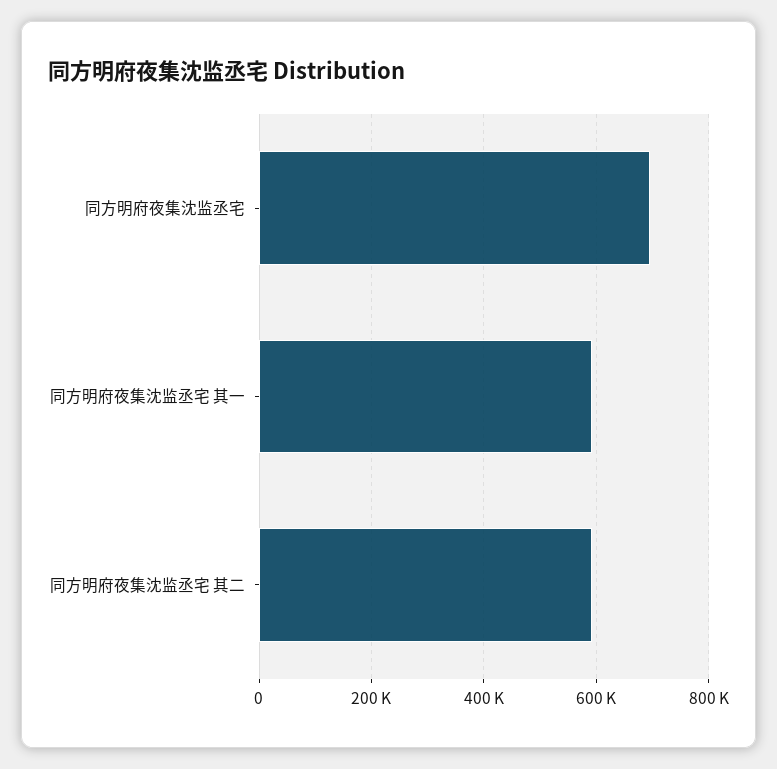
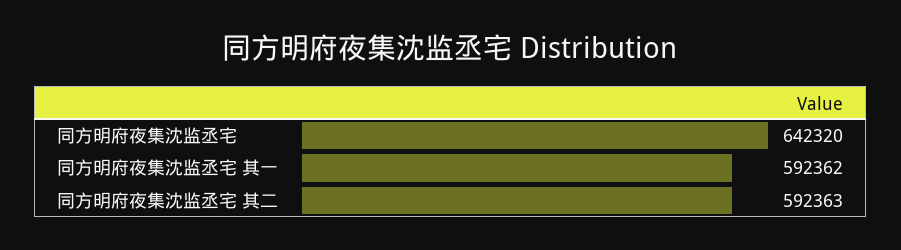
  {
-   "同方明府夜集沈监丞宅": 700000,
+   "同方明府夜集沈监丞宅": 642320,
    "同方明府夜集沈监丞宅 其一": 592362,
    "同方明府夜集沈监丞宅 其二": 592363
  }

